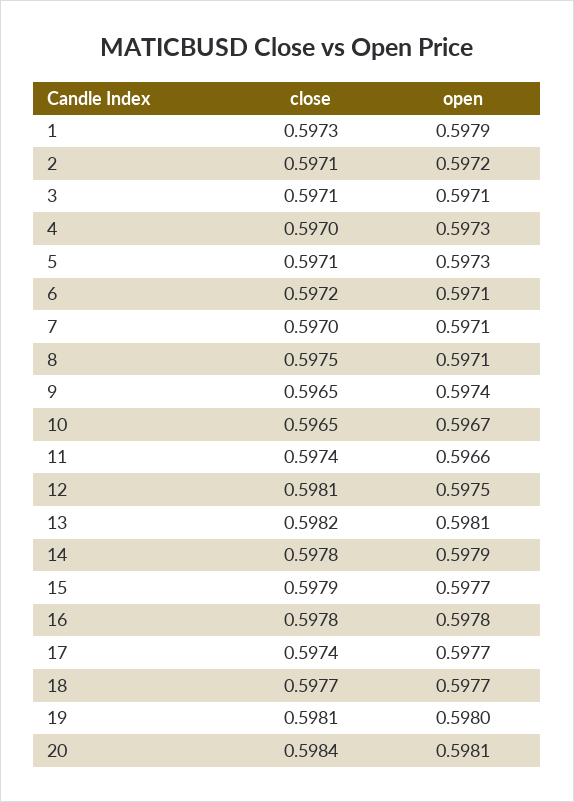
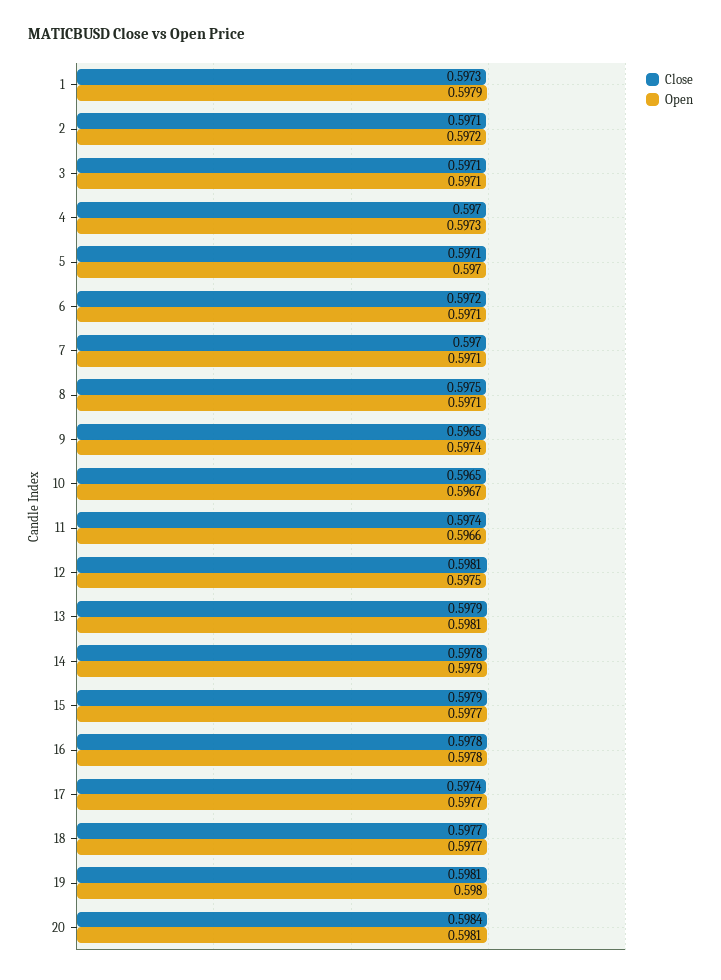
  {
    "close": {
      "1": 0.5973,
      "2": 0.5971,
      "3": 0.5971,
      "4": 0.597,
      "5": 0.5971,
      "6": 0.5972,
      "7": 0.597,
      "8": 0.5975,
      "9": 0.5965,
      "10": 0.5965,
      "11": 0.5974,
      "12": 0.5981,
-     "13": 0.5982,
+     "13": 0.5979,
      "14": 0.5978,
      "15": 0.5979,
      "16": 0.5978,
      "17": 0.5974,
      "18": 0.5977,
      "19": 0.5981,
      "20": 0.5984
    },
    "open": {
      "1": 0.5979,
      "2": 0.5972,
      "3": 0.5971,
      "4": 0.5973,
-     "5": 0.5973,
+     "5": 0.597,
      "6": 0.5971,
      "7": 0.5971,
      "8": 0.5971,
      "9": 0.5974,
      "10": 0.5967,
      "11": 0.5966,
      "12": 0.5975,
      "13": 0.5981,
      "14": 0.5979,
      "15": 0.5977,
      "16": 0.5978,
      "17": 0.5977,
      "18": 0.5977,
      "19": 0.598,
      "20": 0.5981
    }
  }

